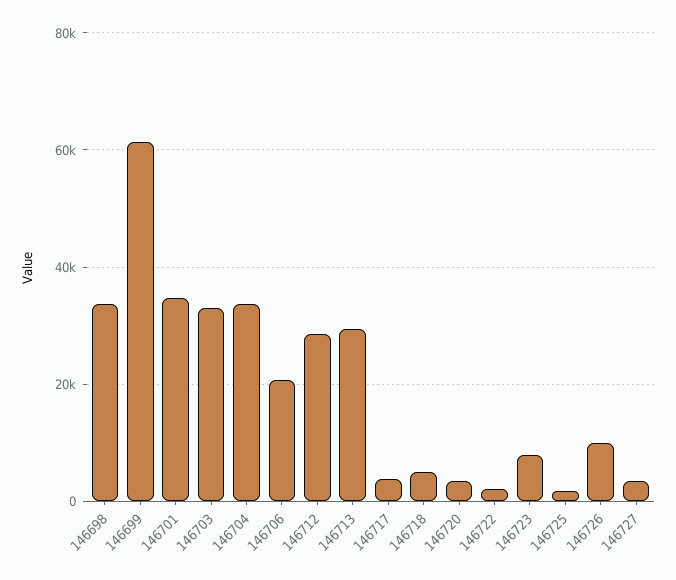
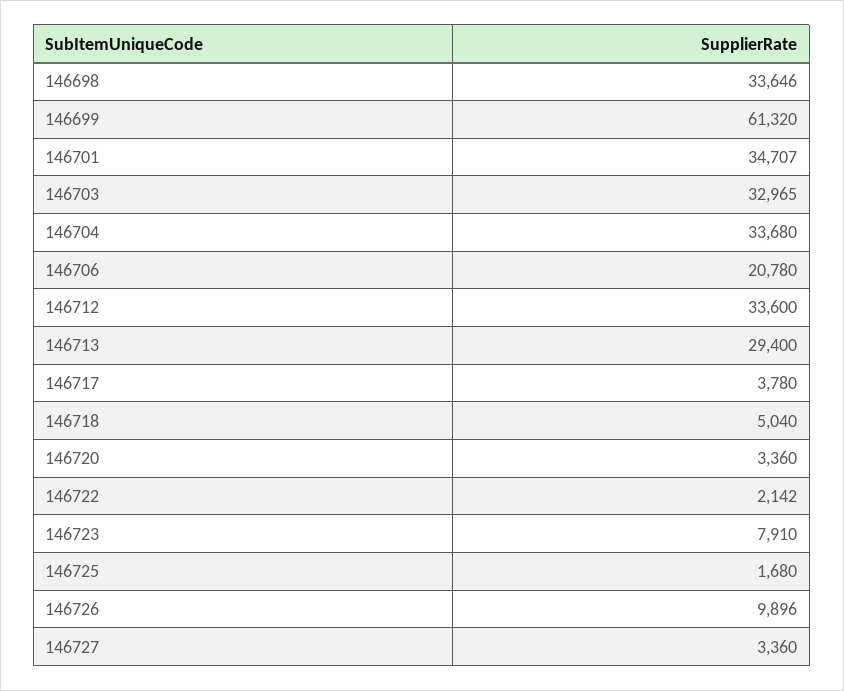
  {
    "146698": 33646,
    "146699": 61320,
    "146701": 34707,
    "146703": 32965,
    "146704": 33680,
    "146706": 20780,
-   "146712": 28000,
+   "146712": 33600,
    "146713": 29400,
    "146717": 3780,
    "146718": 5040,
    "146720": 3360,
    "146722": 2142,
    "146723": 7910,
    "146725": 1680,
    "146726": 9896,
    "146727": 3360
  }

